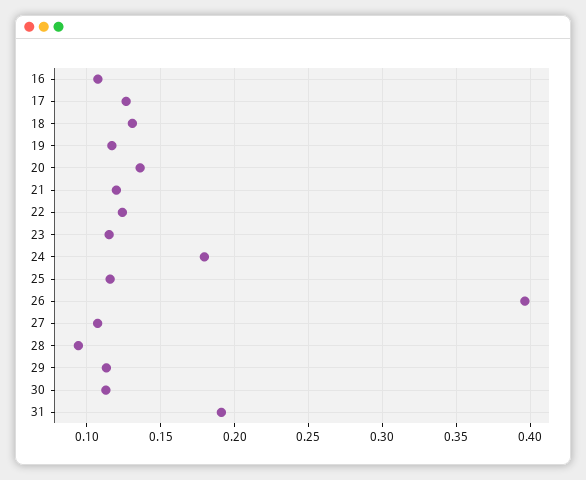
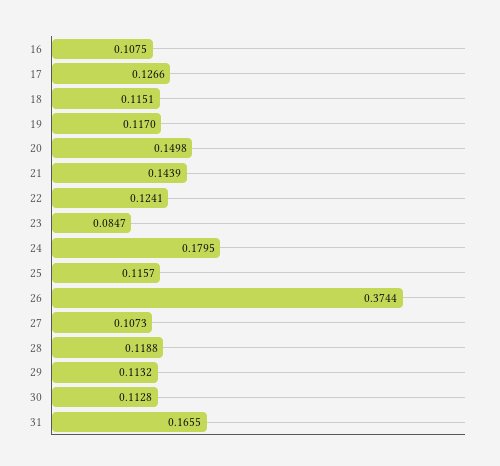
  {
    "16": 0.1075,
    "17": 0.1266,
-   "18": 0.13,
+   "18": 0.1151,
    "19": 0.117,
-   "20": 0.135,
+   "20": 0.1498,
-   "21": 0.12,
+   "21": 0.1439,
    "22": 0.1241,
-   "23": 0.115,
+   "23": 0.0847,
    "24": 0.1795,
    "25": 0.1157,
-   "26": 0.395,
+   "26": 0.3744,
    "27": 0.1073,
-   "28": 0.095,
+   "28": 0.1188,
    "29": 0.1132,
    "30": 0.1128,
-   "31": 0.19
+   "31": 0.1655
  }

